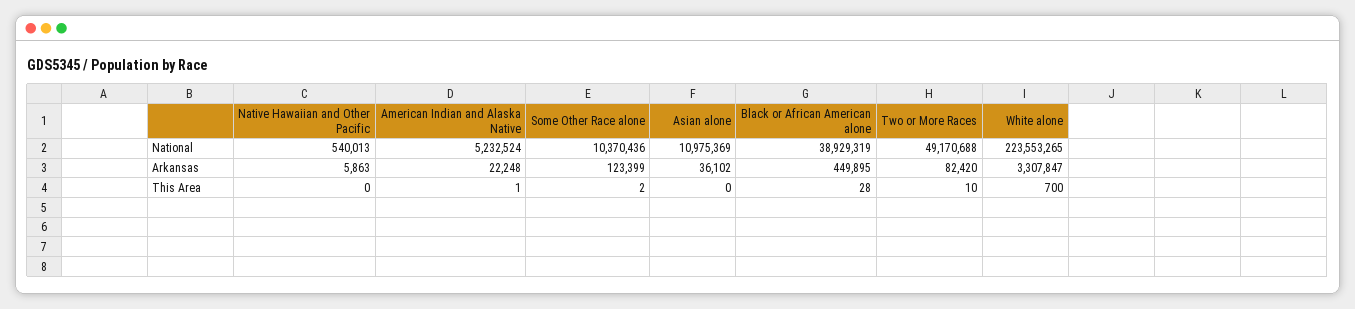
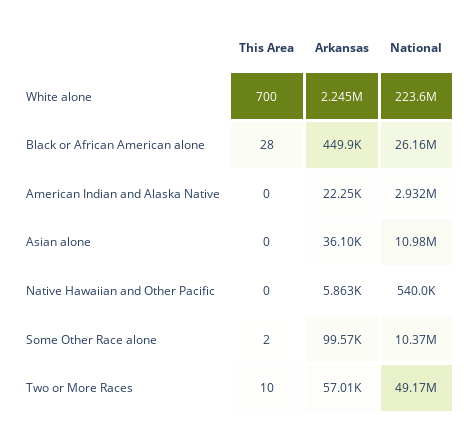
  {
    "Native Hawaiian and Other Pacific": {
      "National": 540013,
      "Arkansas": 5863,
      "This Area": 0
    },
    "American Indian and Alaska Native": {
-     "National": 5232524,
+     "National": 2932000,
      "Arkansas": 22248,
-     "This Area": 1
+     "This Area": 0
    },
    "Some Other Race alone": {
      "National": 10370436,
-     "Arkansas": 123399,
+     "Arkansas": 99570,
      "This Area": 2
    },
    "Asian alone": {
      "National": 10975369,
      "Arkansas": 36102,
      "This Area": 0
    },
    "Black or African American alone": {
-     "National": 38929319,
+     "National": 26160000,
      "Arkansas": 449895,
      "This Area": 28
    },
    "Two or More Races": {
      "National": 49170688,
-     "Arkansas": 82420,
+     "Arkansas": 57010,
      "This Area": 10
    },
    "White alone": {
      "National": 223553265,
-     "Arkansas": 3307847,
+     "Arkansas": 2245000,
      "This Area": 700
    }
  }

